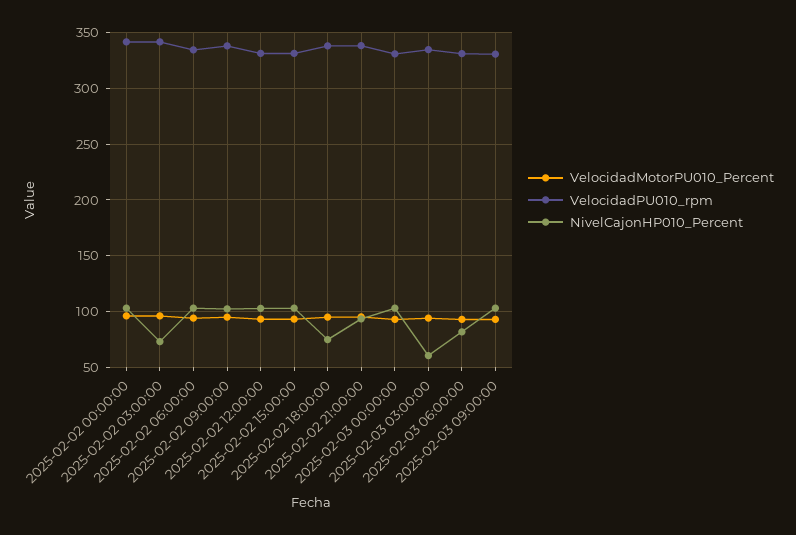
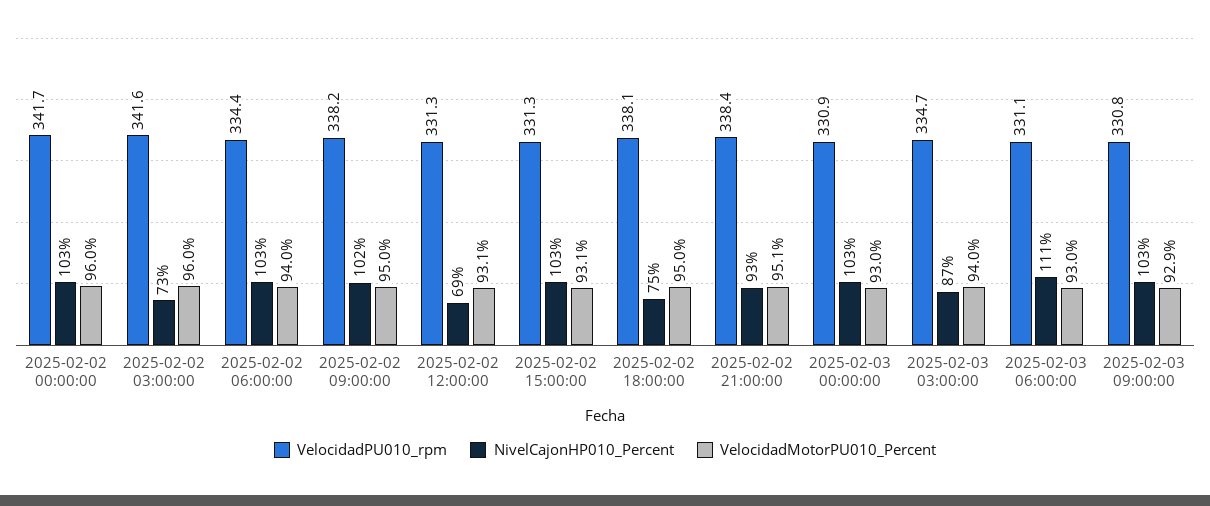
  {
    "VelocidadMotorPU010_Percent": {
      "2025-02-02 00:00:00": 96,
      "2025-02-02 03:00:00": 96,
      "2025-02-02 06:00:00": 94,
      "2025-02-02 09:00:00": 95,
      "2025-02-02 12:00:00": 93.1,
      "2025-02-02 15:00:00": 93.1,
      "2025-02-02 18:00:00": 95,
      "2025-02-02 21:00:00": 95.1,
      "2025-02-03 00:00:00": 93,
      "2025-02-03 03:00:00": 94,
      "2025-02-03 06:00:00": 93,
      "2025-02-03 09:00:00": 92.9
    },
    "VelocidadPU010_rpm": {
      "2025-02-02 00:00:00": 341.7,
      "2025-02-02 03:00:00": 341.6,
      "2025-02-02 06:00:00": 334.4,
      "2025-02-02 09:00:00": 338.2,
      "2025-02-02 12:00:00": 331.3,
      "2025-02-02 15:00:00": 331.3,
      "2025-02-02 18:00:00": 338.1,
      "2025-02-02 21:00:00": 338.4,
      "2025-02-03 00:00:00": 330.9,
      "2025-02-03 03:00:00": 334.7,
      "2025-02-03 06:00:00": 331.1,
      "2025-02-03 09:00:00": 330.8
    },
    "NivelCajonHP010_Percent": {
      "2025-02-02 00:00:00": 103,
      "2025-02-02 03:00:00": 73,
      "2025-02-02 06:00:00": 103,
      "2025-02-02 09:00:00": 102,
-     "2025-02-02 12:00:00": 100,
+     "2025-02-02 12:00:00": 69,
      "2025-02-02 15:00:00": 103,
      "2025-02-02 18:00:00": 75,
      "2025-02-02 21:00:00": 93,
      "2025-02-03 00:00:00": 103,
-     "2025-02-03 03:00:00": 60,
+     "2025-02-03 03:00:00": 87,
-     "2025-02-03 06:00:00": 80,
+     "2025-02-03 06:00:00": 111,
      "2025-02-03 09:00:00": 103
    }
  }

